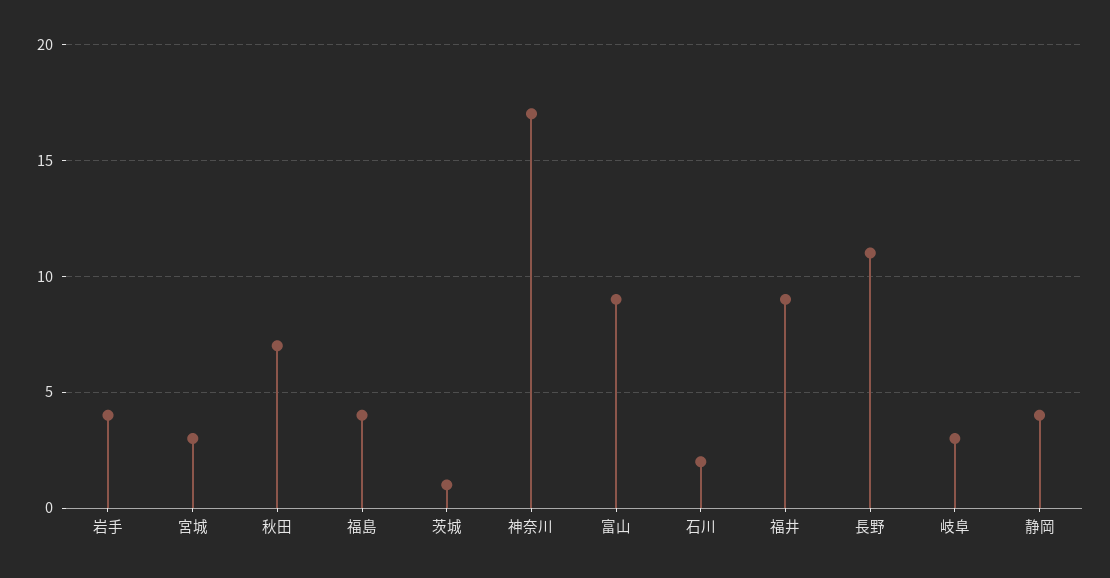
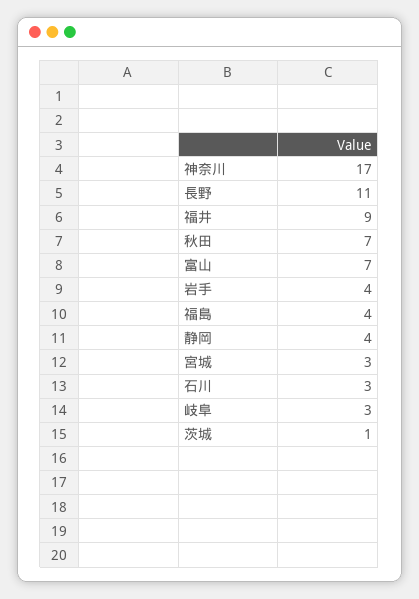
  {
    "岩手": 4,
    "宮城": 3,
    "秋田": 7,
    "福島": 4,
    "茨城": 1,
    "神奈川": 17,
-   "富山": 9,
+   "富山": 7,
-   "石川": 2,
+   "石川": 3,
    "福井": 9,
    "長野": 11,
    "岐阜": 3,
    "静岡": 4
  }

